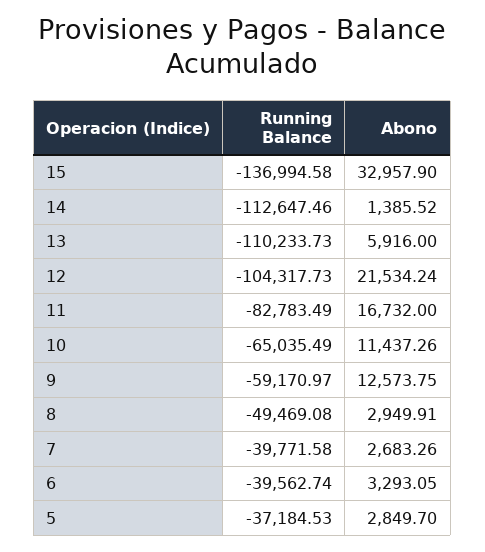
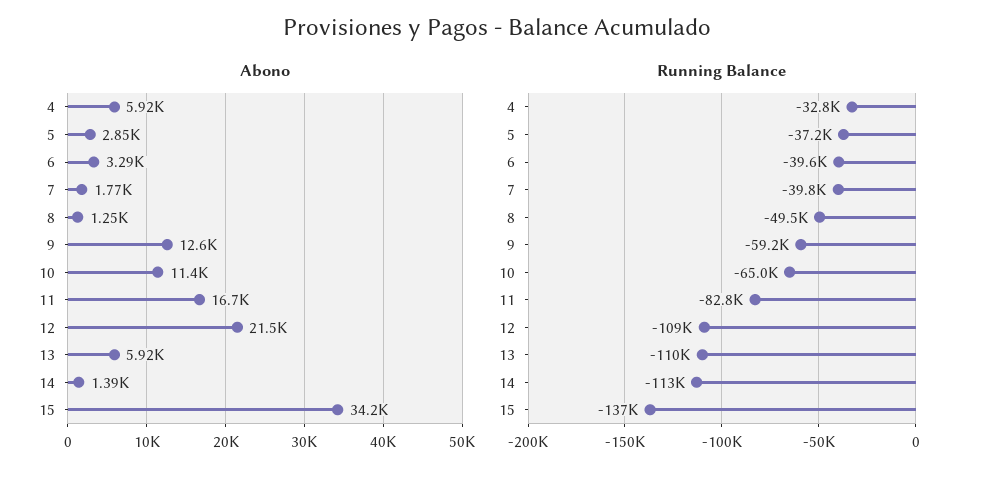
  {
    "Running Balance": {
      "15": -136994.58,
      "14": -112647.46,
      "13": -110233.73,
-     "12": -104317.73,
+     "12": -109000,
      "11": -82783.49,
      "10": -65035.49,
      "9": -59170.97,
      "8": -49469.08,
      "7": -39771.58,
      "6": -39562.74,
-     "5": -37184.53
+     "5": -37184.53,
+     "4": -32800
    },
    "Abono": {
-     "15": 32957.9,
+     "15": 34200,
      "14": 1385.52,
      "13": 5916,
      "12": 21534.24,
      "11": 16732,
      "10": 11437.26,
      "9": 12573.75,
-     "8": 2949.91,
+     "8": 1250,
-     "7": 2683.26,
+     "7": 1770,
      "6": 3293.05,
-     "5": 2849.7
+     "5": 2849.7,
+     "4": 5920
    }
  }

